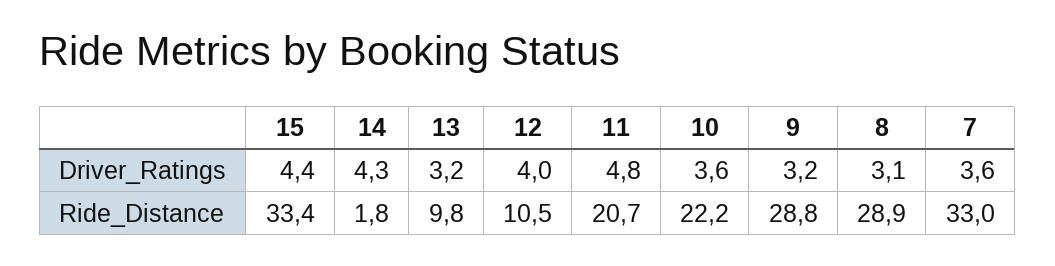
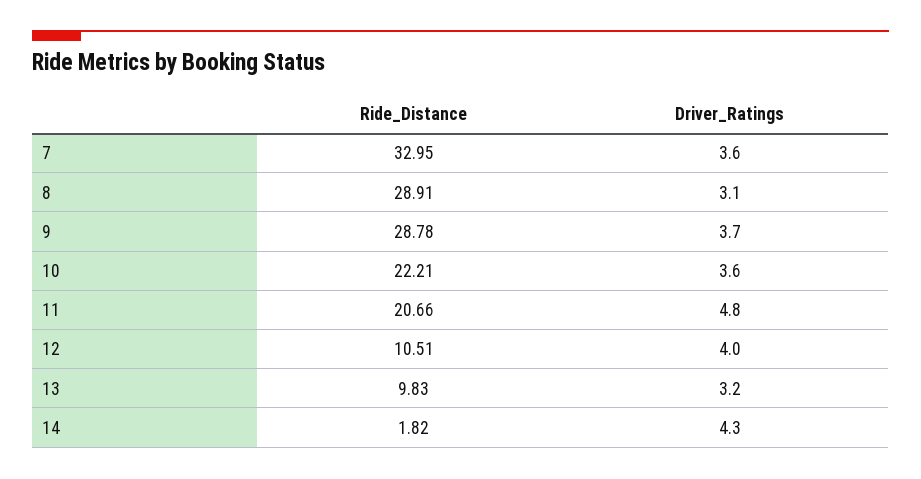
  {
-   "15": {
-     "Driver_Ratings": 4.4,
-     "Ride_Distance": 33.4
-   },
    "14": {
      "Driver_Ratings": 4.3,
      "Ride_Distance": 1.82
    },
    "13": {
      "Driver_Ratings": 3.2,
      "Ride_Distance": 9.83
    },
    "12": {
      "Driver_Ratings": 4,
      "Ride_Distance": 10.51
    },
    "11": {
      "Driver_Ratings": 4.8,
      "Ride_Distance": 20.66
    },
    "10": {
      "Driver_Ratings": 3.6,
      "Ride_Distance": 22.21
    },
    "9": {
-     "Driver_Ratings": 3.2,
+     "Driver_Ratings": 3.7,
      "Ride_Distance": 28.78
    },
    "8": {
      "Driver_Ratings": 3.1,
      "Ride_Distance": 28.91
    },
    "7": {
      "Driver_Ratings": 3.6,
      "Ride_Distance": 32.95
    }
  }

